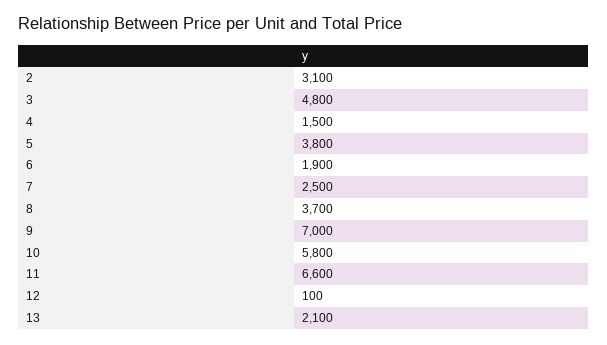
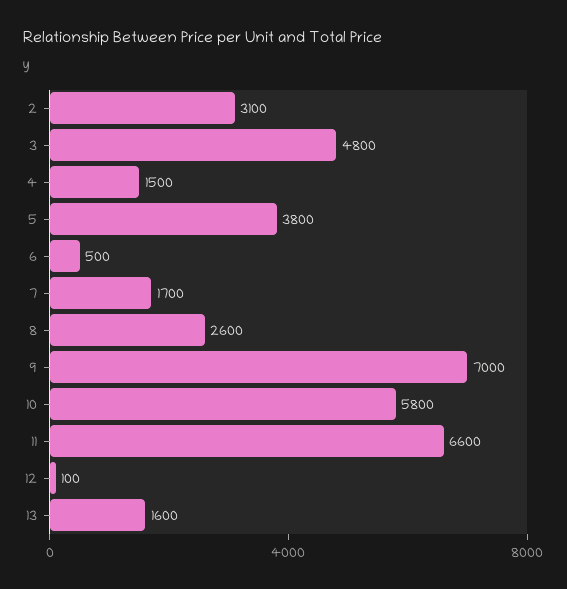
  {
    "2": 3100,
    "3": 4800,
    "4": 1500,
    "5": 3800,
-   "6": 1900,
+   "6": 500,
-   "7": 2500,
+   "7": 1700,
-   "8": 3700,
+   "8": 2600,
    "9": 7000,
    "10": 5800,
    "11": 6600,
    "12": 100,
-   "13": 2100
+   "13": 1600
  }

